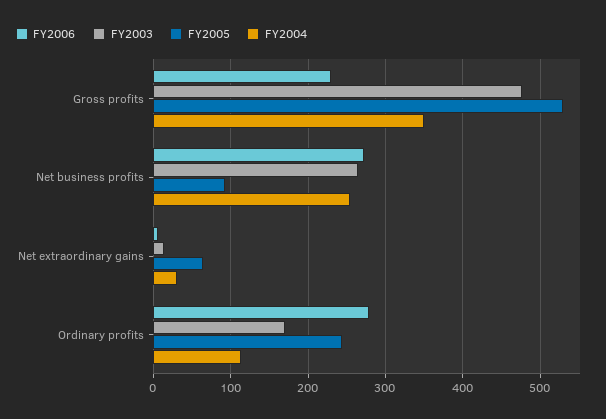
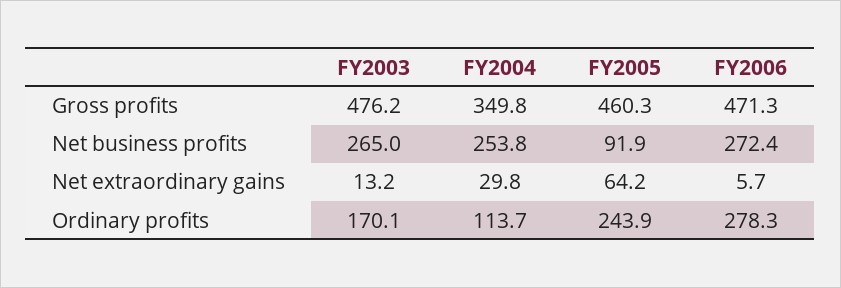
  {
    "FY2006": {
-     "Gross profits": 230,
+     "Gross profits": 471.3,
      "Net business profits": 272.4,
      "Net extraordinary gains": 5.7,
      "Ordinary profits": 278.3
    },
    "FY2003": {
      "Gross profits": 476.2,
      "Net business profits": 265,
      "Net extraordinary gains": 13.2,
      "Ordinary profits": 170.1
    },
    "FY2005": {
-     "Gross profits": 530,
+     "Gross profits": 460.3,
      "Net business profits": 91.9,
      "Net extraordinary gains": 64.2,
      "Ordinary profits": 243.9
    },
    "FY2004": {
      "Gross profits": 349.8,
      "Net business profits": 253.8,
      "Net extraordinary gains": 29.8,
      "Ordinary profits": 113.7
    }
  }

